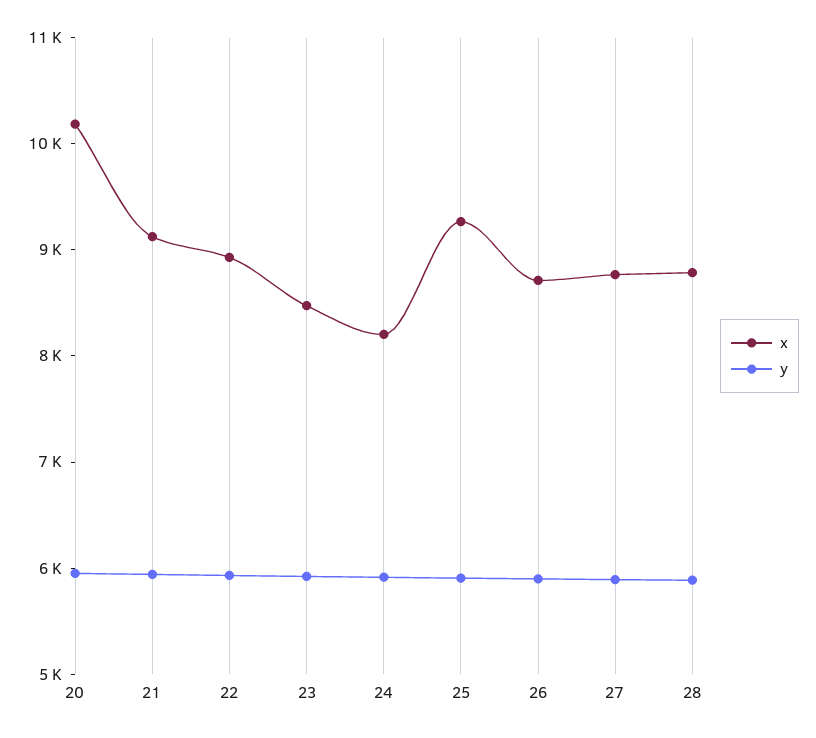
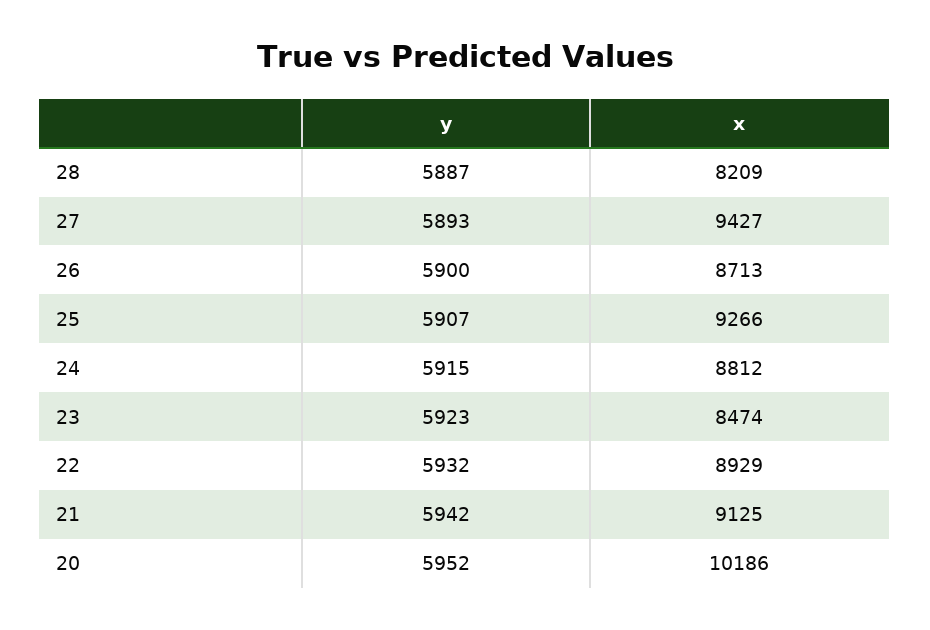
  {
    "x": {
      "20": 10186,
      "21": 9125,
      "22": 8929,
      "23": 8474,
-     "24": 8200,
+     "24": 8812,
      "25": 9266,
      "26": 8713,
-     "27": 8800,
+     "27": 9427,
-     "28": 8800
+     "28": 8209
    },
    "y": {
      "20": 5952,
      "21": 5942,
      "22": 5932,
      "23": 5923,
      "24": 5915,
      "25": 5907,
      "26": 5900,
      "27": 5893,
      "28": 5887
    }
  }

